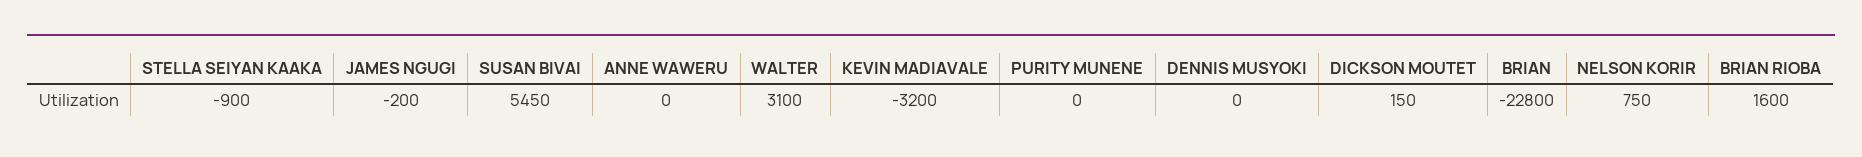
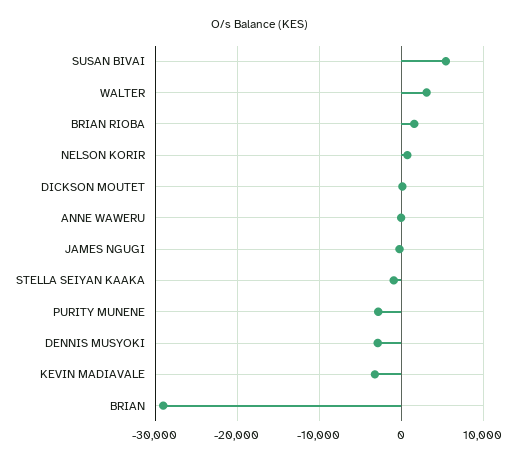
  {
    "STELLA SEIYAN KAAKA": -900,
    "JAMES NGUGI": -200,
    "SUSAN BIVAI": 5450,
    "ANNE WAWERU": 0,
    "WALTER": 3100,
    "KEVIN MADIAVALE": -3200,
-   "PURITY MUNENE": 0,
+   "PURITY MUNENE": -3000,
-   "DENNIS MUSYOKI": 0,
+   "DENNIS MUSYOKI": -3000,
    "DICKSON MOUTET": 150,
-   "BRIAN": -22800,
+   "BRIAN": -29000,
    "NELSON KORIR": 750,
    "BRIAN RIOBA": 1600
  }

